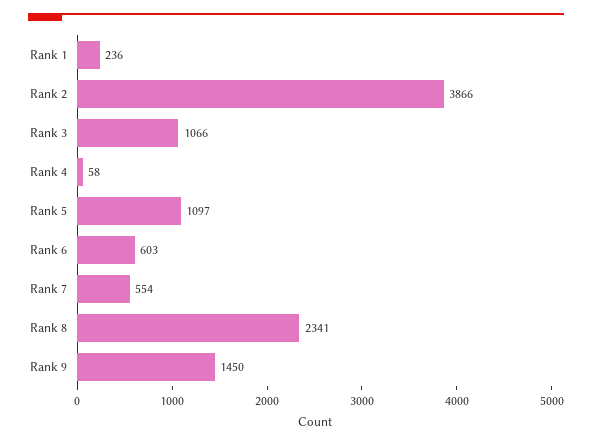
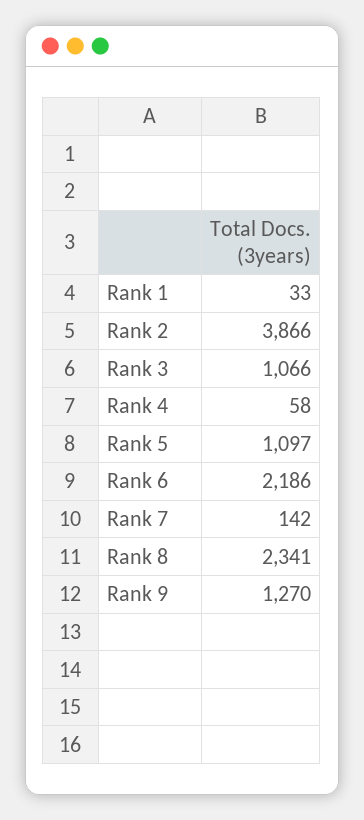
  {
-   "Rank 1": 236,
+   "Rank 1": 33,
    "Rank 2": 3866,
    "Rank 3": 1066,
    "Rank 4": 58,
    "Rank 5": 1097,
-   "Rank 6": 603,
+   "Rank 6": 2186,
-   "Rank 7": 554,
+   "Rank 7": 142,
    "Rank 8": 2341,
-   "Rank 9": 1450
+   "Rank 9": 1270
  }

